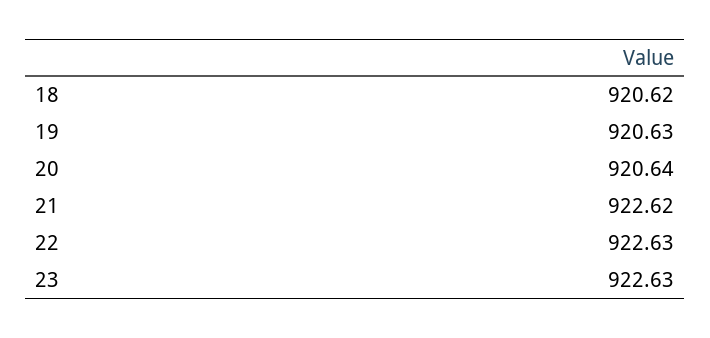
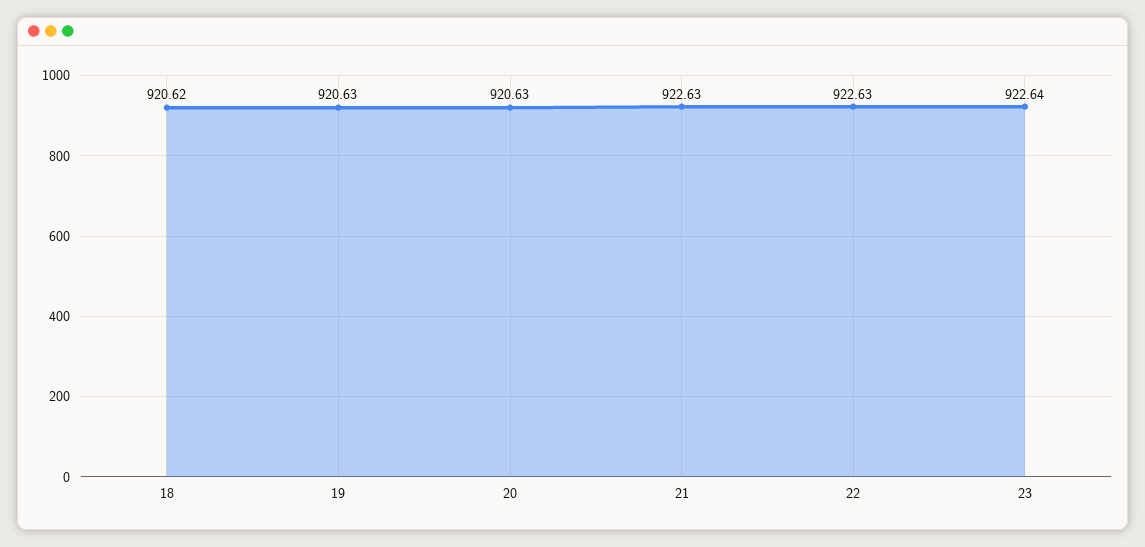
  {
    "18": 920.62,
    "19": 920.63,
-   "20": 920.64,
+   "20": 920.63,
-   "21": 922.62,
+   "21": 922.63,
    "22": 922.63,
-   "23": 922.63
+   "23": 922.64
  }

